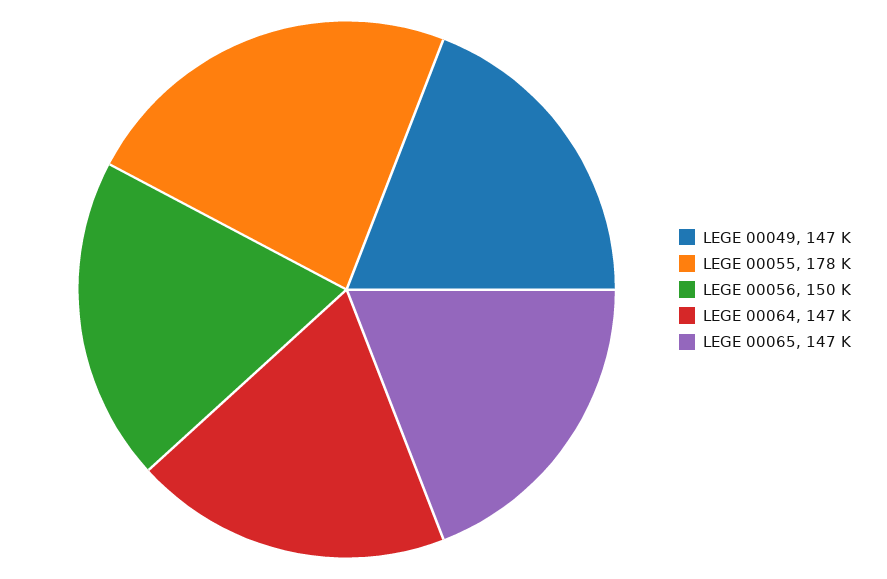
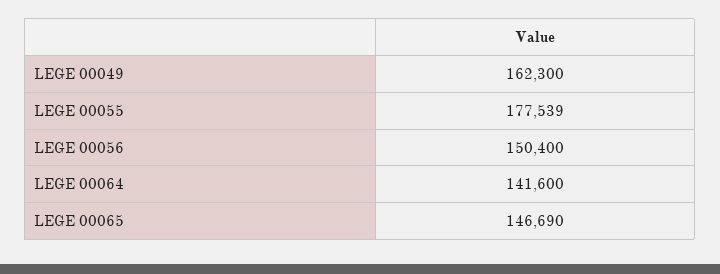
  {
-   "LEGE 00049": 147000,
+   "LEGE 00049": 162300,
    "LEGE 00055": 177539,
    "LEGE 00056": 150400,
-   "LEGE 00064": 147000,
+   "LEGE 00064": 141600,
    "LEGE 00065": 146690
  }

